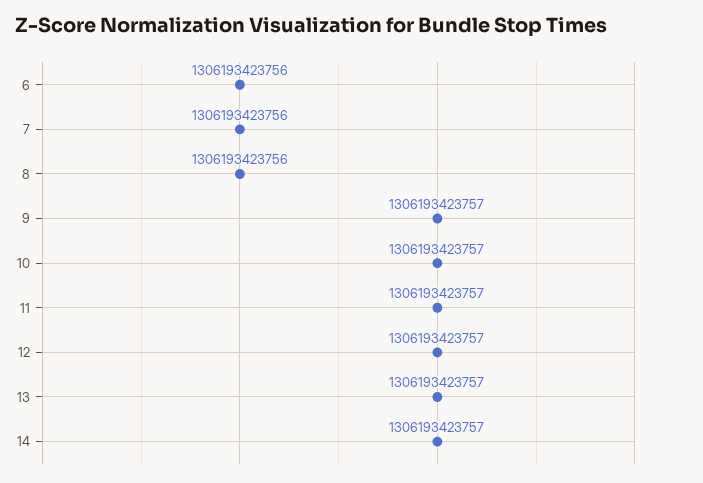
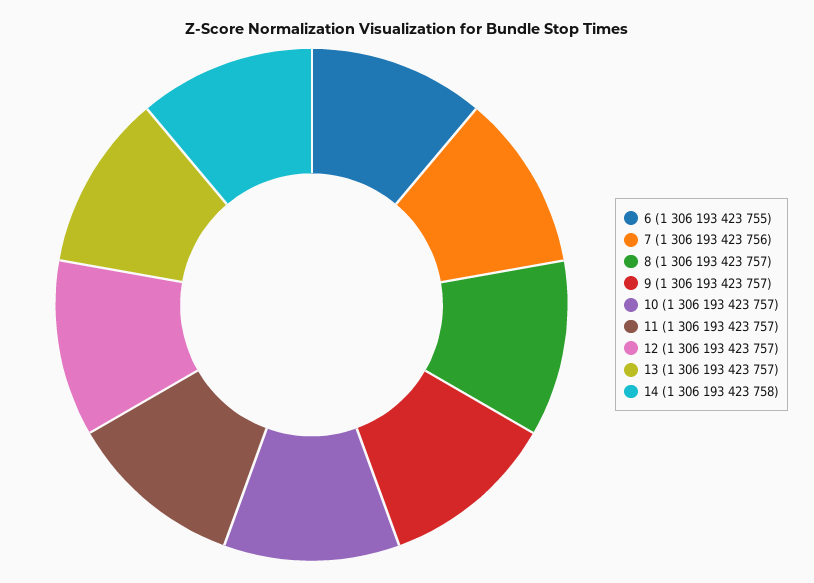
  {
-   "6": 1306193423756,
+   "6": 1306193423755,
    "7": 1306193423756,
-   "8": 1306193423756,
+   "8": 1306193423757,
    "9": 1306193423757,
    "10": 1306193423757,
    "11": 1306193423757,
    "12": 1306193423757,
    "13": 1306193423757,
-   "14": 1306193423757
+   "14": 1306193423758
  }

